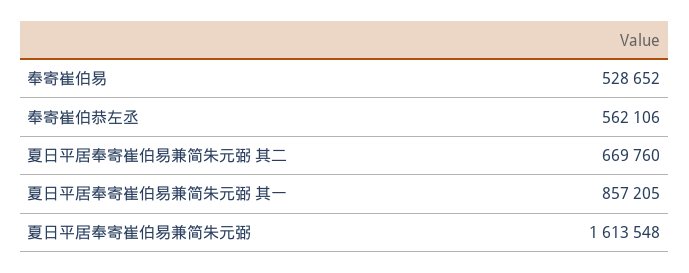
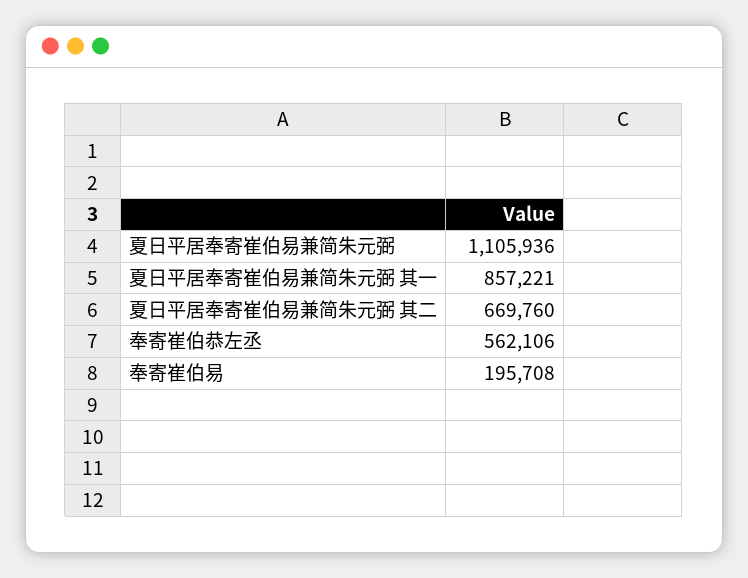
  {
-   "奉寄崔伯易": 528652,
+   "奉寄崔伯易": 195708,
    "奉寄崔伯恭左丞": 562106,
    "夏日平居奉寄崔伯易兼简朱元弼 其二": 669760,
-   "夏日平居奉寄崔伯易兼简朱元弼 其一": 857205,
+   "夏日平居奉寄崔伯易兼简朱元弼 其一": 857221,
-   "夏日平居奉寄崔伯易兼简朱元弼": 1613548
+   "夏日平居奉寄崔伯易兼简朱元弼": 1105936
  }

